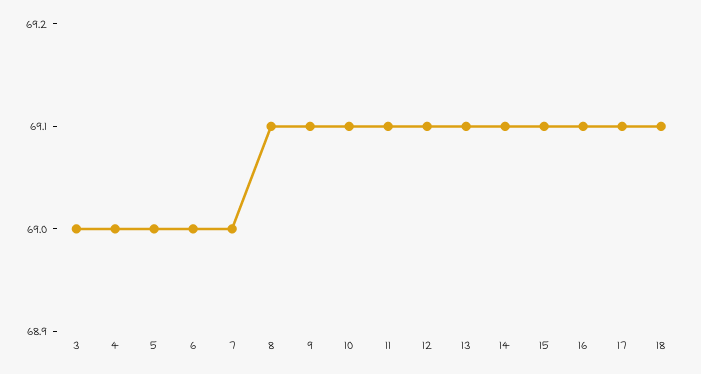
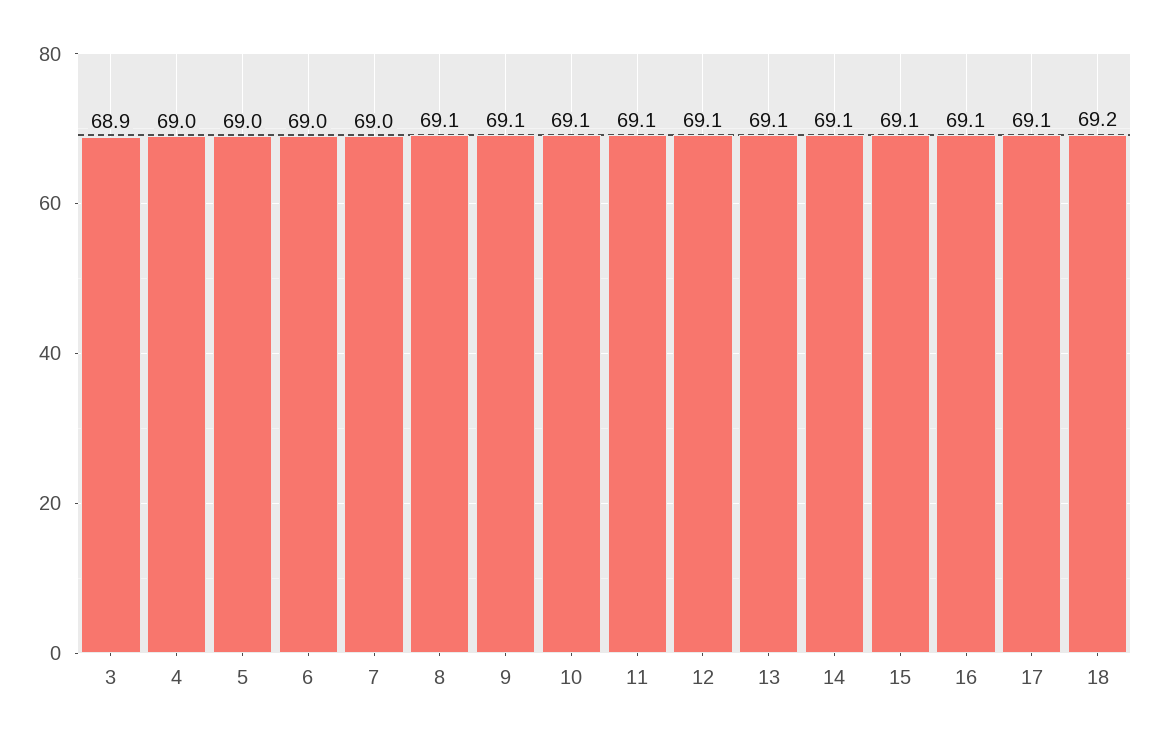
  {
-   "3": 69,
+   "3": 68.9,
    "4": 69,
    "5": 69,
    "6": 69,
    "7": 69,
    "8": 69.1,
    "9": 69.1,
    "10": 69.1,
    "11": 69.1,
    "12": 69.1,
    "13": 69.1,
    "14": 69.1,
    "15": 69.1,
    "16": 69.1,
    "17": 69.1,
-   "18": 69.1
+   "18": 69.2
  }

